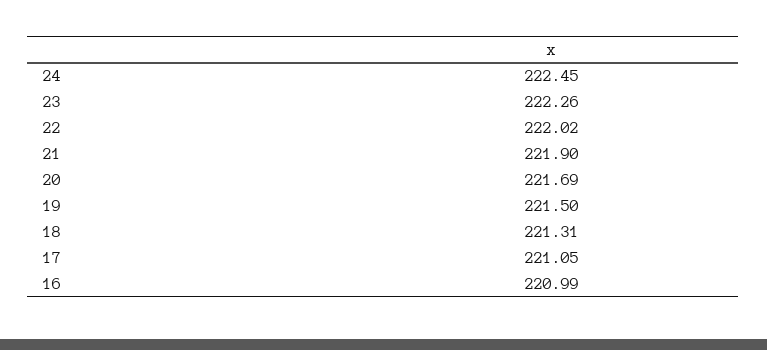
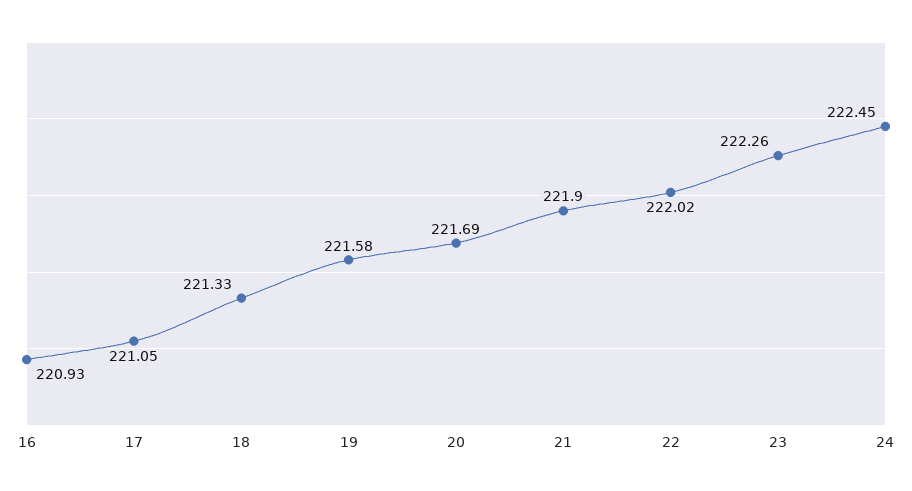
  {
    "24": 222.45,
    "23": 222.26,
    "22": 222.02,
    "21": 221.9,
    "20": 221.69,
-   "19": 221.5,
+   "19": 221.58,
-   "18": 221.31,
+   "18": 221.33,
    "17": 221.05,
-   "16": 220.99
+   "16": 220.93
  }

